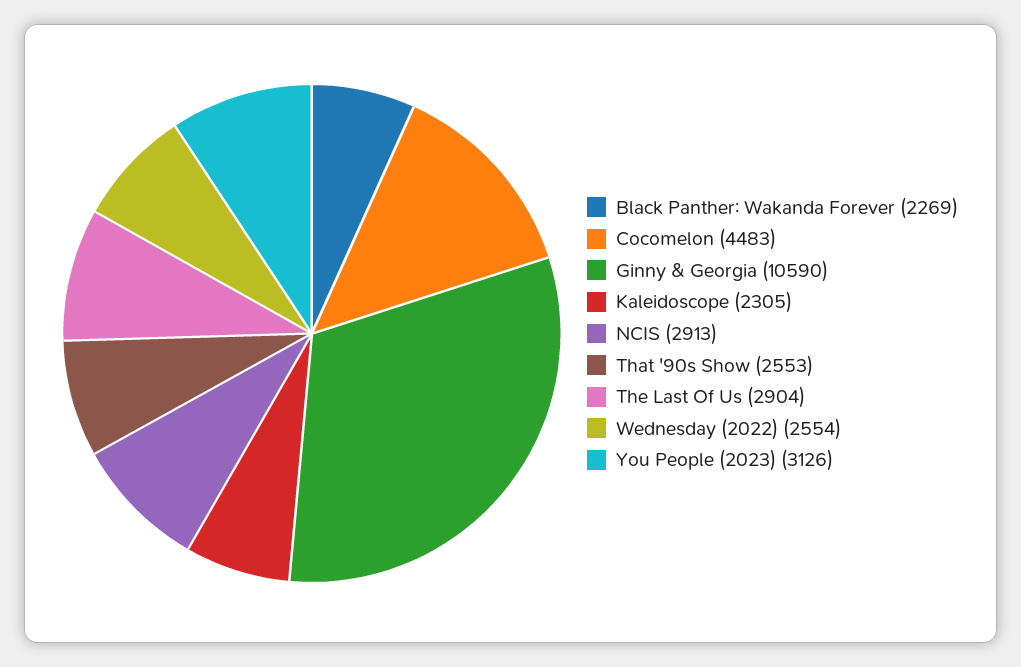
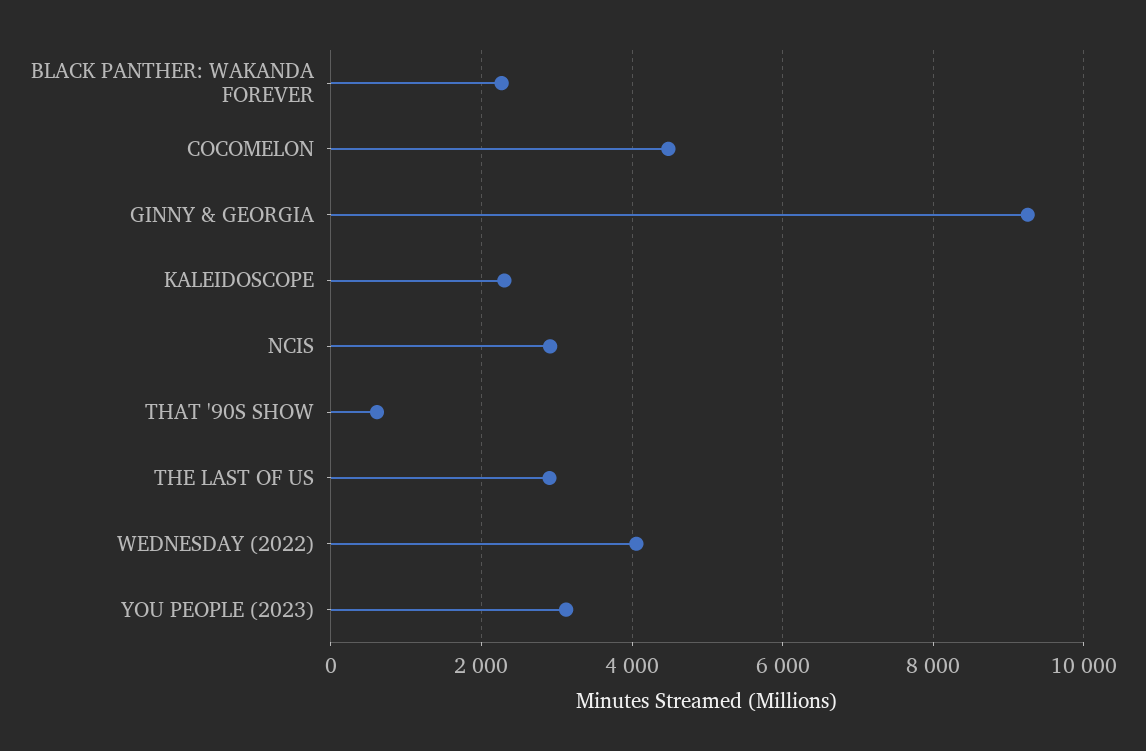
  {
    "Black Panther: Wakanda Forever": 2269,
    "Cocomelon": 4483,
-   "Ginny & Georgia": 10590,
+   "Ginny & Georgia": 9200,
    "Kaleidoscope": 2305,
    "NCIS": 2913,
-   "That '90s Show": 2553,
+   "That '90s Show": 600,
    "The Last Of Us": 2904,
-   "Wednesday (2022)": 2554,
+   "Wednesday (2022)": 4000,
    "You People (2023)": 3126
  }

